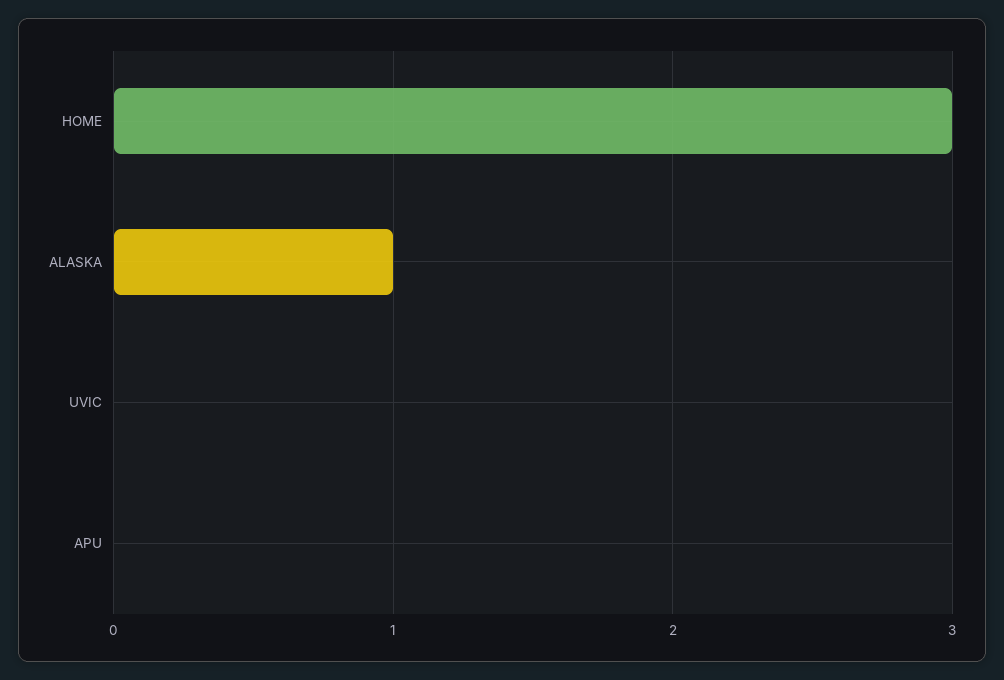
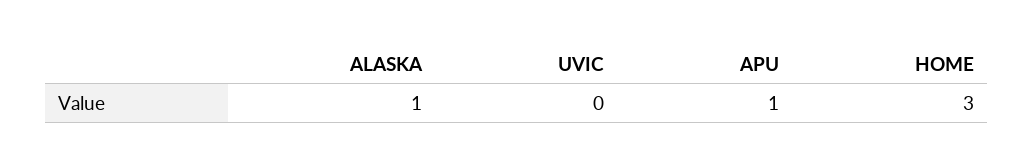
  {
    "HOME": 3,
    "ALASKA": 1,
    "UVIC": 0,
-   "APU": 0
+   "APU": 1
  }

